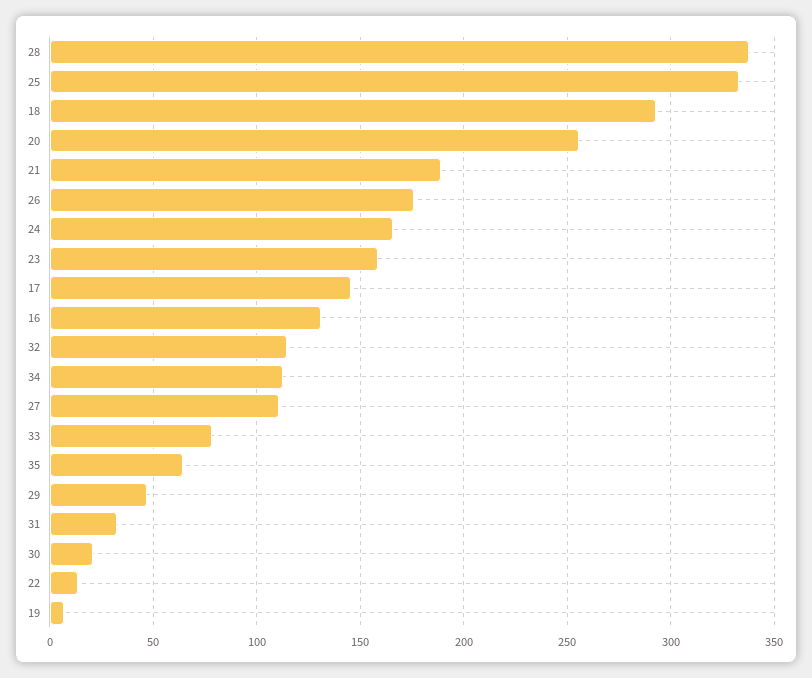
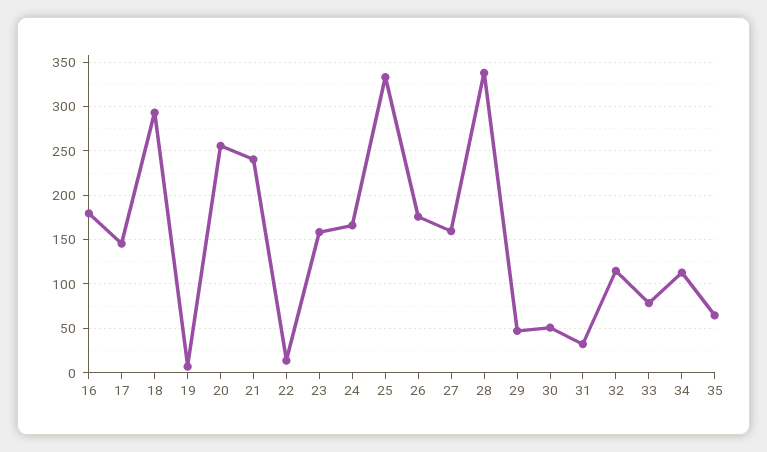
  {
    "28": 340,
    "25": 335,
    "18": 295,
    "20": 255,
-   "21": 190,
+   "21": 240,
    "26": 175,
    "24": 165,
    "23": 160,
    "17": 145,
-   "16": 130,
+   "16": 180,
    "32": 115,
    "34": 115,
-   "27": 110,
+   "27": 160,
    "33": 80,
    "35": 65,
    "29": 45,
    "31": 30,
-   "30": 20,
+   "30": 50,
    "22": 15,
    "19": 5
  }

